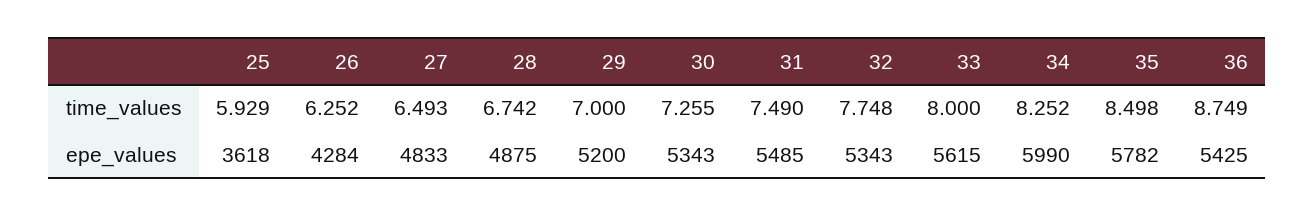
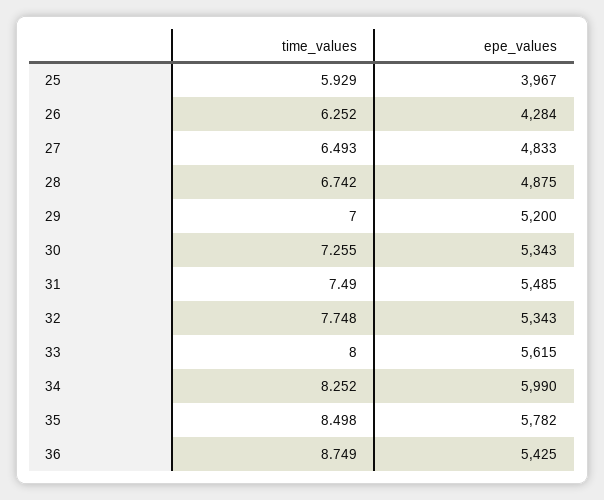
  {
    "25": {
      "time_values": 5.929,
-     "epe_values": 3618
+     "epe_values": 3967
    },
    "26": {
      "time_values": 6.252,
      "epe_values": 4284
    },
    "27": {
      "time_values": 6.493,
      "epe_values": 4833
    },
    "28": {
      "time_values": 6.742,
      "epe_values": 4875
    },
    "29": {
      "time_values": 7,
      "epe_values": 5200
    },
    "30": {
      "time_values": 7.255,
      "epe_values": 5343
    },
    "31": {
      "time_values": 7.49,
      "epe_values": 5485
    },
    "32": {
      "time_values": 7.748,
      "epe_values": 5343
    },
    "33": {
      "time_values": 8,
      "epe_values": 5615
    },
    "34": {
      "time_values": 8.252,
      "epe_values": 5990
    },
    "35": {
      "time_values": 8.498,
      "epe_values": 5782
    },
    "36": {
      "time_values": 8.749,
      "epe_values": 5425
    }
  }

